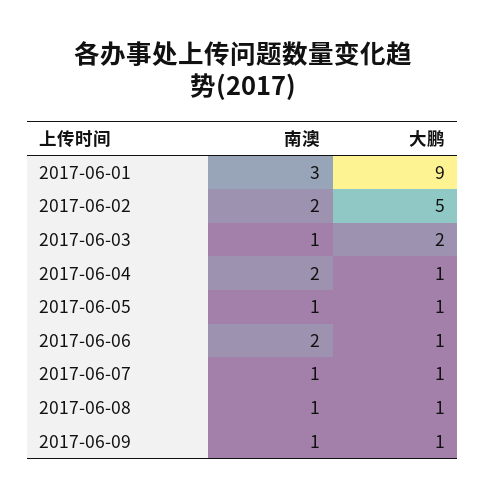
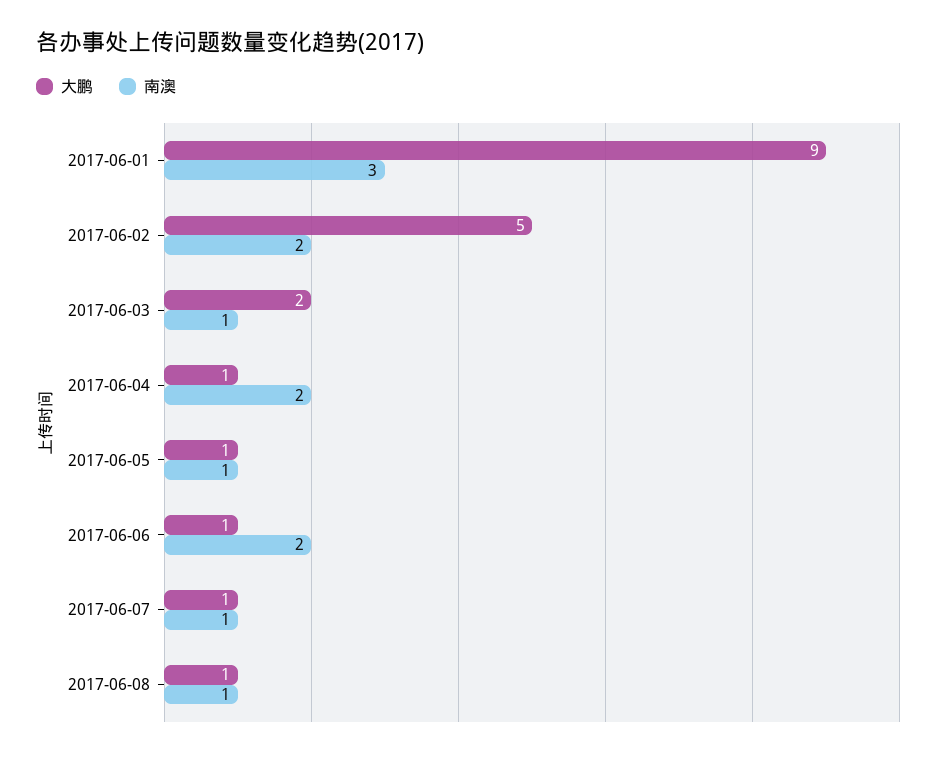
  {
    "南澳": {
      "2017-06-01": 3,
      "2017-06-02": 2,
      "2017-06-03": 1,
      "2017-06-04": 2,
      "2017-06-05": 1,
      "2017-06-06": 2,
      "2017-06-07": 1,
-     "2017-06-08": 1,
+     "2017-06-08": 1
-     "2017-06-09": 1
    },
    "大鹏": {
      "2017-06-01": 9,
      "2017-06-02": 5,
      "2017-06-03": 2,
      "2017-06-04": 1,
      "2017-06-05": 1,
      "2017-06-06": 1,
      "2017-06-07": 1,
-     "2017-06-08": 1,
+     "2017-06-08": 1
-     "2017-06-09": 1
    }
  }

